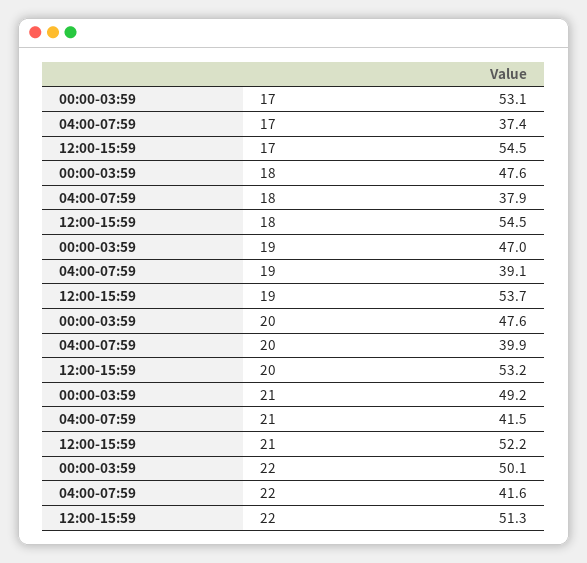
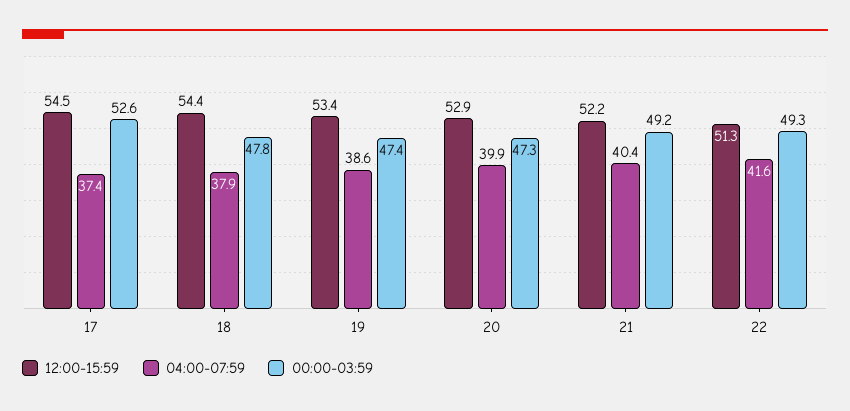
  {
    "00:00-03:59": {
-     "17": 53.1,
+     "17": 52.6,
-     "18": 47.6,
+     "18": 47.8,
-     "19": 47,
+     "19": 47.4,
-     "20": 47.6,
+     "20": 47.3,
      "21": 49.2,
-     "22": 50.1
+     "22": 49.3
    },
    "04:00-07:59": {
      "17": 37.4,
      "18": 37.9,
-     "19": 39.1,
+     "19": 38.6,
      "20": 39.9,
-     "21": 41.5,
+     "21": 40.4,
      "22": 41.6
    },
    "12:00-15:59": {
      "17": 54.5,
-     "18": 54.5,
+     "18": 54.4,
-     "19": 53.7,
+     "19": 53.4,
-     "20": 53.2,
+     "20": 52.9,
      "21": 52.2,
      "22": 51.3
    }
  }

